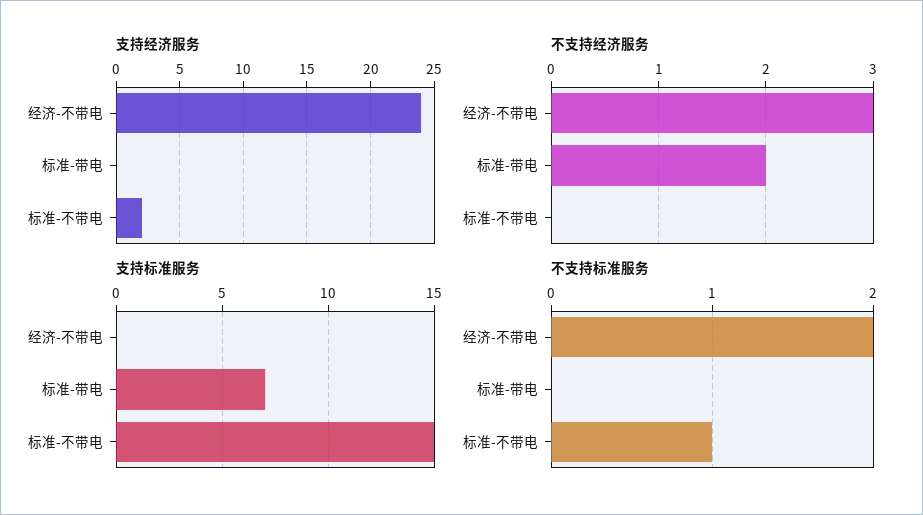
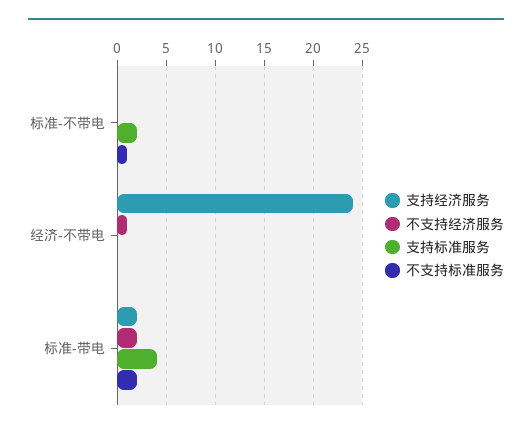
  {
    "支持经济服务": {
      "经济-不带电": 24,
-     "标准-带电": 0,
+     "标准-带电": 2,
-     "标准-不带电": 2
+     "标准-不带电": 0
    },
    "不支持经济服务": {
-     "经济-不带电": 3,
+     "经济-不带电": 1,
      "标准-带电": 2,
      "标准-不带电": 0
    },
    "支持标准服务": {
      "经济-不带电": 0,
-     "标准-带电": 7,
+     "标准-带电": 4,
-     "标准-不带电": 15
+     "标准-不带电": 2
    },
    "不支持标准服务": {
-     "经济-不带电": 2,
+     "经济-不带电": 0,
-     "标准-带电": 0,
+     "标准-带电": 2,
      "标准-不带电": 1
    }
  }

